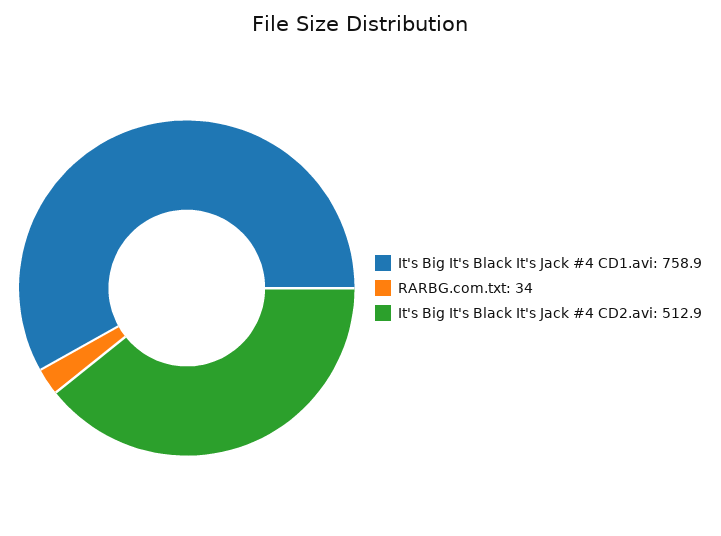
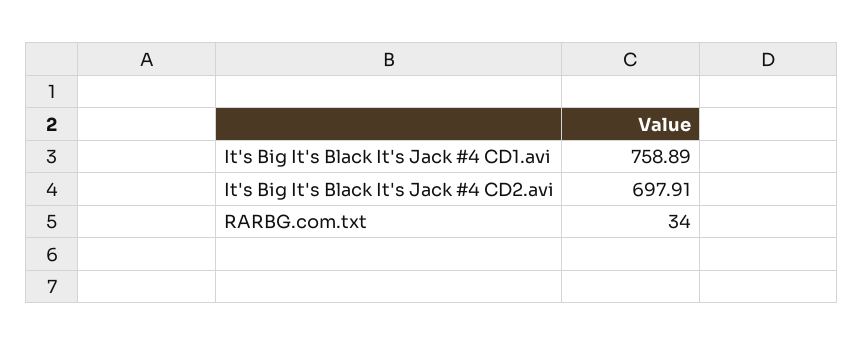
  {
    "It's Big It's Black It's Jack #4 CD1.avi": 758.89,
    "RARBG.com.txt": 34,
-   "It's Big It's Black It's Jack #4 CD2.avi": 512.9
+   "It's Big It's Black It's Jack #4 CD2.avi": 697.91
  }

